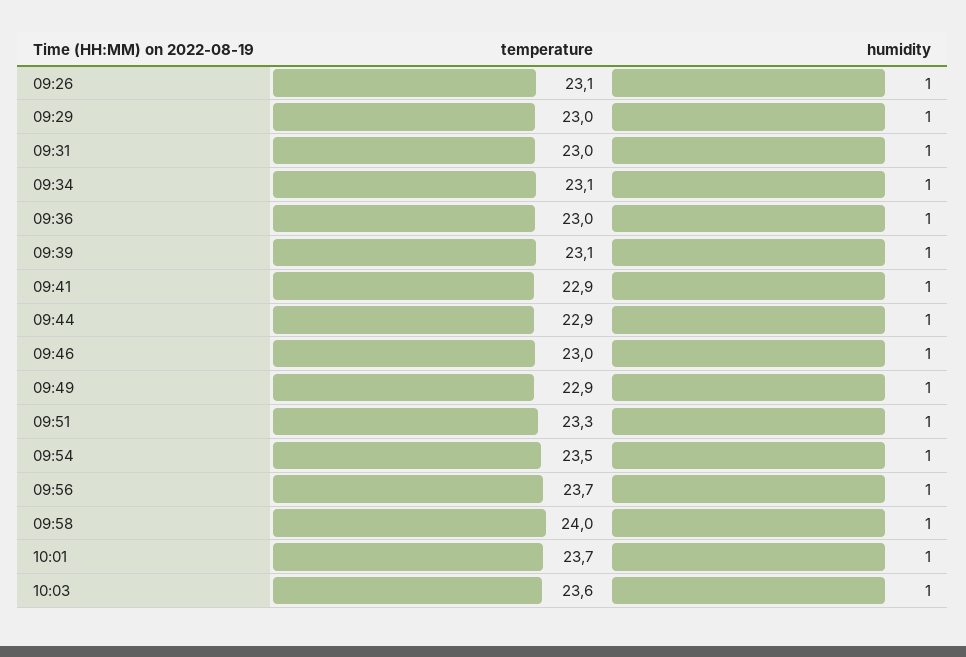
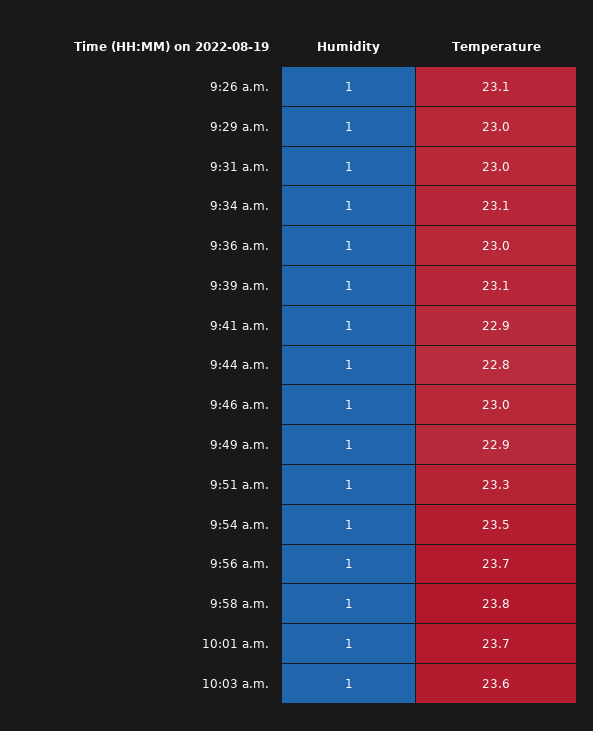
  {
    "temperature": {
      "09:26": 23.1,
      "09:29": 23,
      "09:31": 23,
      "09:34": 23.1,
      "09:36": 23,
      "09:39": 23.1,
      "09:41": 22.9,
-     "09:44": 22.9,
+     "09:44": 22.8,
      "09:46": 23,
      "09:49": 22.9,
      "09:51": 23.3,
      "09:54": 23.5,
      "09:56": 23.7,
-     "09:58": 24,
+     "09:58": 23.8,
      "10:01": 23.7,
      "10:03": 23.6
    },
    "humidity": {
      "09:26": 1,
      "09:29": 1,
      "09:31": 1,
      "09:34": 1,
      "09:36": 1,
      "09:39": 1,
      "09:41": 1,
      "09:44": 1,
      "09:46": 1,
      "09:49": 1,
      "09:51": 1,
      "09:54": 1,
      "09:56": 1,
      "09:58": 1,
      "10:01": 1,
      "10:03": 1
    }
  }

